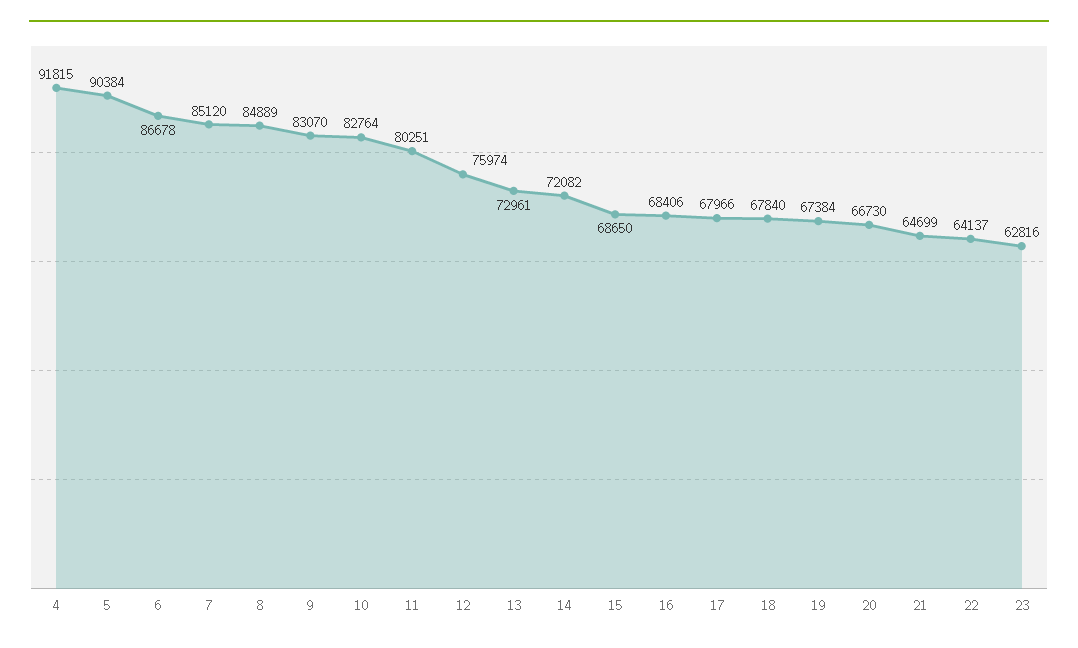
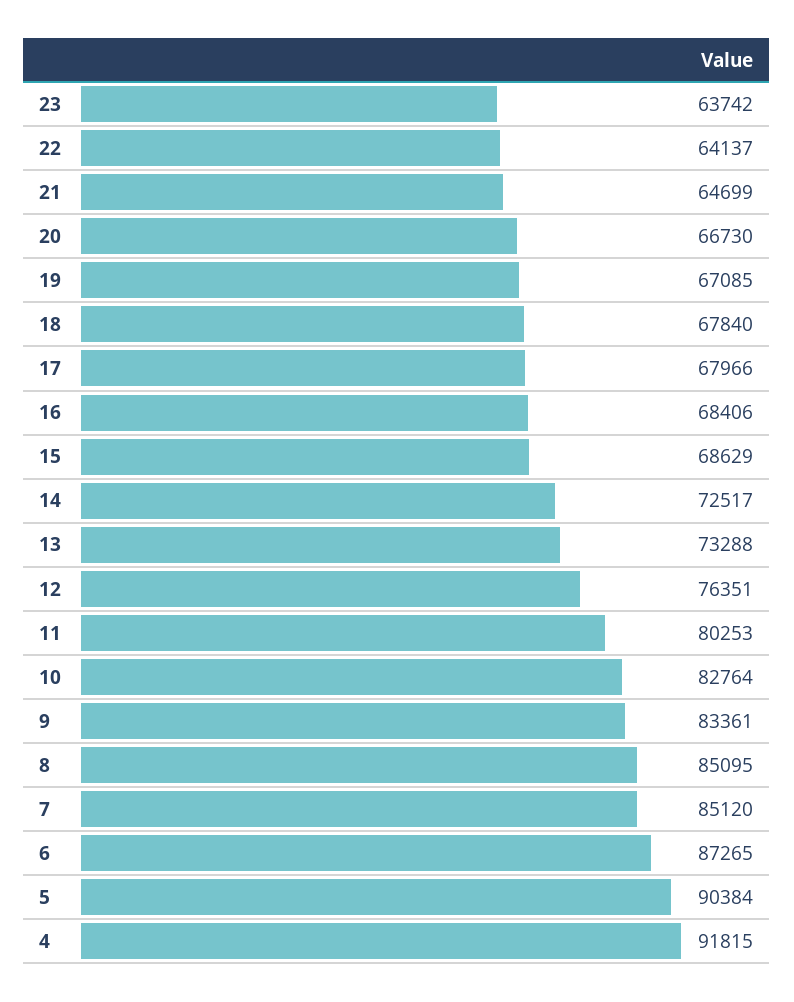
  {
    "4": 91815,
    "5": 90384,
-   "6": 86678,
+   "6": 87265,
    "7": 85120,
-   "8": 84889,
+   "8": 85095,
-   "9": 83070,
+   "9": 83361,
    "10": 82764,
-   "11": 80251,
+   "11": 80253,
-   "12": 75974,
+   "12": 76351,
-   "13": 72961,
+   "13": 73288,
-   "14": 72082,
+   "14": 72517,
-   "15": 68650,
+   "15": 68629,
    "16": 68406,
    "17": 67966,
    "18": 67840,
-   "19": 67384,
+   "19": 67085,
    "20": 66730,
    "21": 64699,
    "22": 64137,
-   "23": 62816
+   "23": 63742
  }

